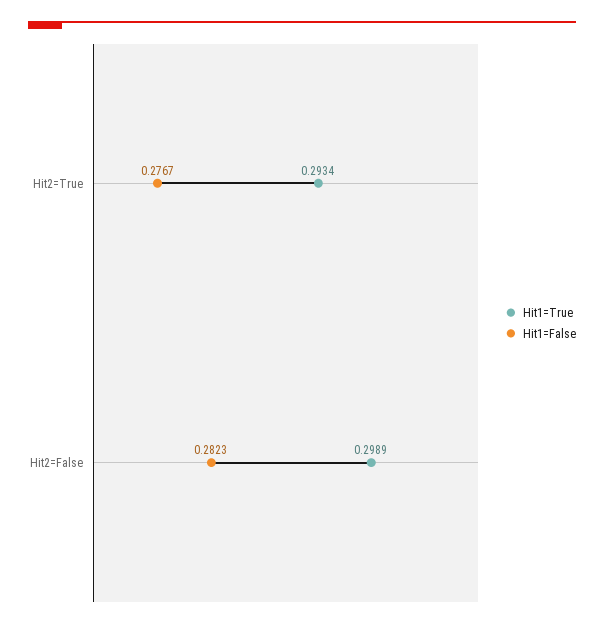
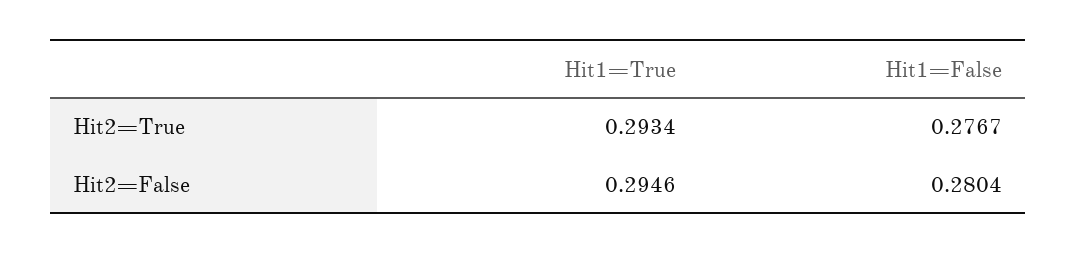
  {
    "Hit1=True": {
      "Hit2=True": 0.2934,
-     "Hit2=False": 0.2989
+     "Hit2=False": 0.2946
    },
    "Hit1=False": {
      "Hit2=True": 0.2767,
-     "Hit2=False": 0.2823
+     "Hit2=False": 0.2804
    }
  }

